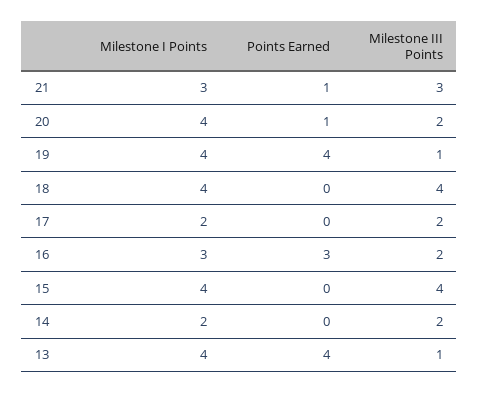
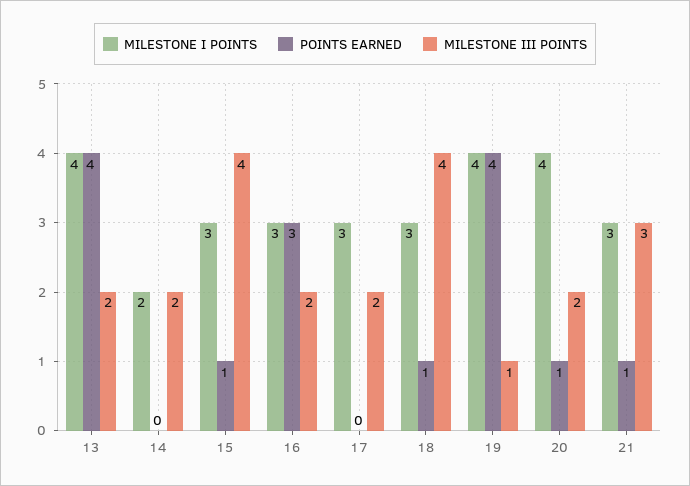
  {
    "Milestone I Points": {
      "21": 3,
      "20": 4,
      "19": 4,
-     "18": 4,
+     "18": 3,
-     "17": 2,
+     "17": 3,
      "16": 3,
-     "15": 4,
+     "15": 3,
      "14": 2,
      "13": 4
    },
    "Points Earned": {
      "21": 1,
      "20": 1,
      "19": 4,
-     "18": 0,
+     "18": 1,
      "17": 0,
      "16": 3,
-     "15": 0,
+     "15": 1,
      "14": 0,
      "13": 4
    },
    "Milestone III Points": {
      "21": 3,
      "20": 2,
      "19": 1,
      "18": 4,
      "17": 2,
      "16": 2,
      "15": 4,
      "14": 2,
-     "13": 1
+     "13": 2
    }
  }

